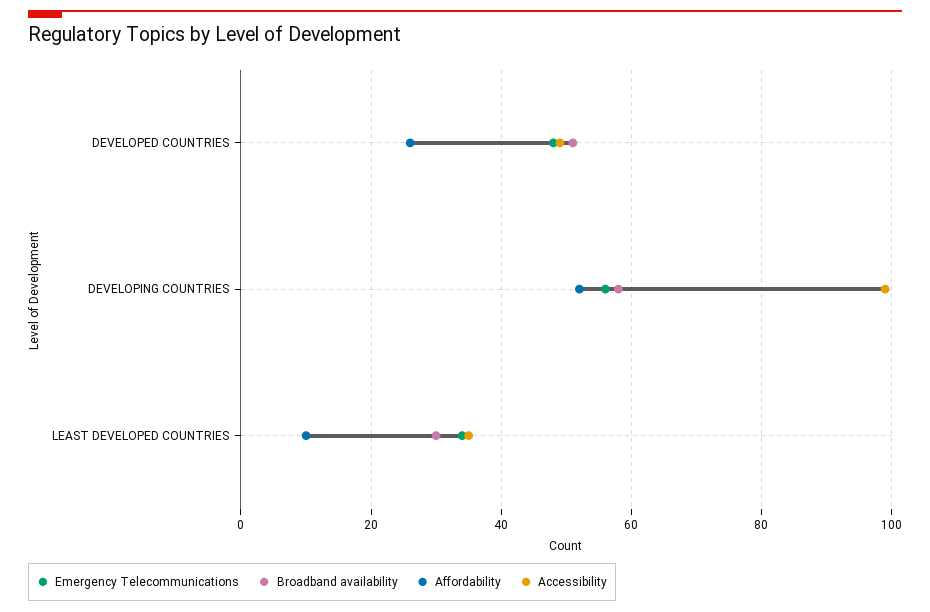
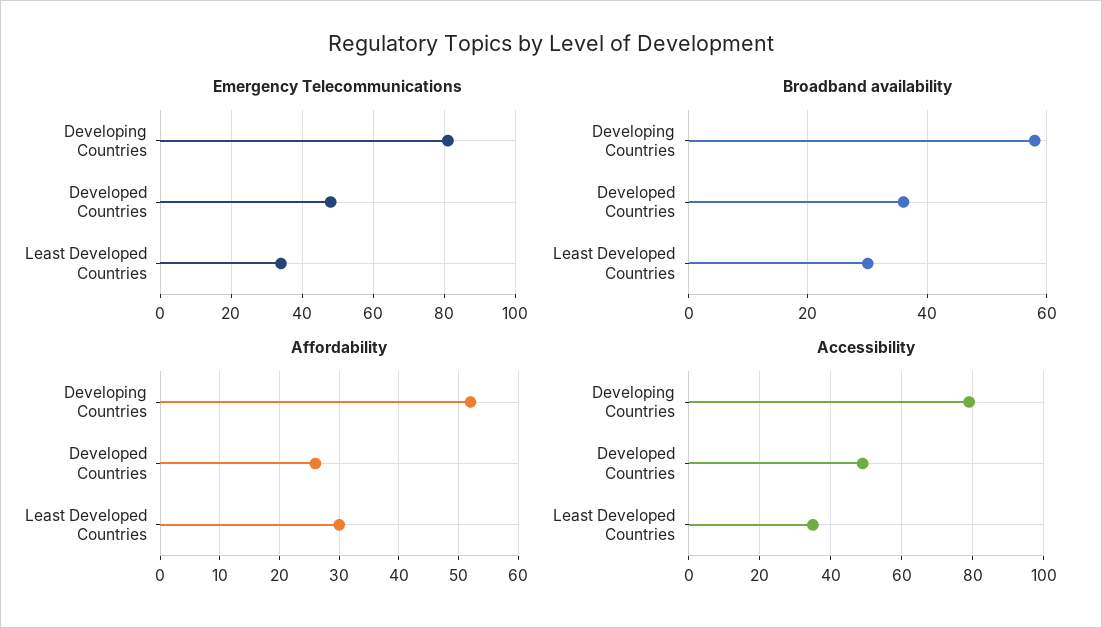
  {
    "Emergency Telecommunications": {
      "DEVELOPED COUNTRIES": 50,
-     "DEVELOPING COUNTRIES": 55,
+     "DEVELOPING COUNTRIES": 80,
      "LEAST DEVELOPED COUNTRIES": 35
    },
    "Broadband availability": {
-     "DEVELOPED COUNTRIES": 50,
+     "DEVELOPED COUNTRIES": 35,
      "DEVELOPING COUNTRIES": 60,
      "LEAST DEVELOPED COUNTRIES": 30
    },
    "Affordability": {
      "DEVELOPED COUNTRIES": 25,
      "DEVELOPING COUNTRIES": 50,
-     "LEAST DEVELOPED COUNTRIES": 10
+     "LEAST DEVELOPED COUNTRIES": 30
    },
    "Accessibility": {
      "DEVELOPED COUNTRIES": 50,
-     "DEVELOPING COUNTRIES": 100,
+     "DEVELOPING COUNTRIES": 80,
      "LEAST DEVELOPED COUNTRIES": 35
    }
  }

